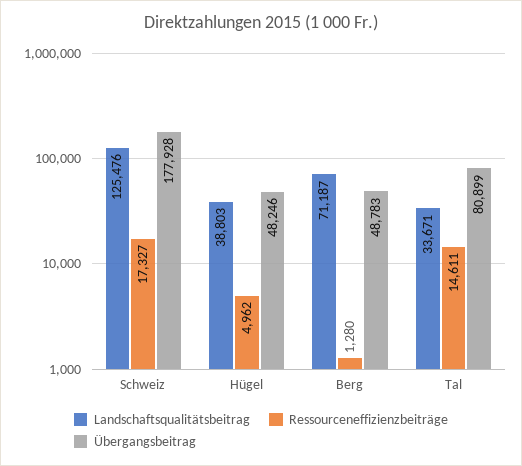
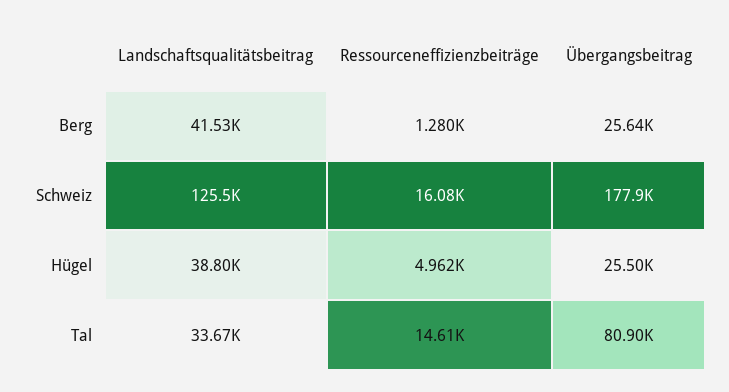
  {
    "Landschaftsqualitätsbeitrag": {
      "Schweiz": 125476,
      "Hügel": 38803,
-     "Berg": 71187,
+     "Berg": 41530,
      "Tal": 33671
    },
    "Ressourceneffizienzbeiträge": {
-     "Schweiz": 17327,
+     "Schweiz": 16080,
      "Hügel": 4962,
      "Berg": 1280,
      "Tal": 14611
    },
    "Übergangsbeitrag": {
      "Schweiz": 177928,
-     "Hügel": 48246,
+     "Hügel": 25500,
-     "Berg": 48783,
+     "Berg": 25640,
      "Tal": 80899
    }
  }

